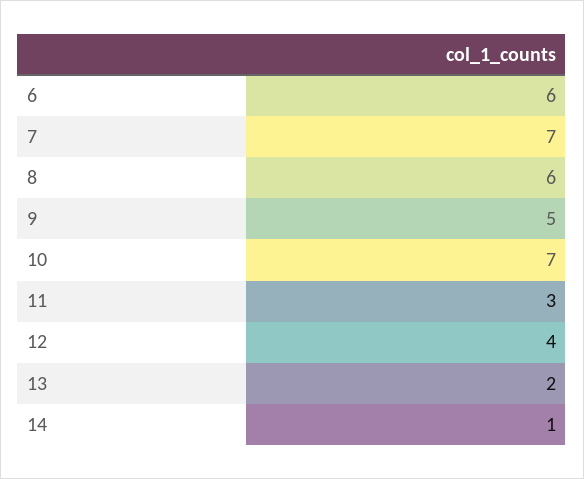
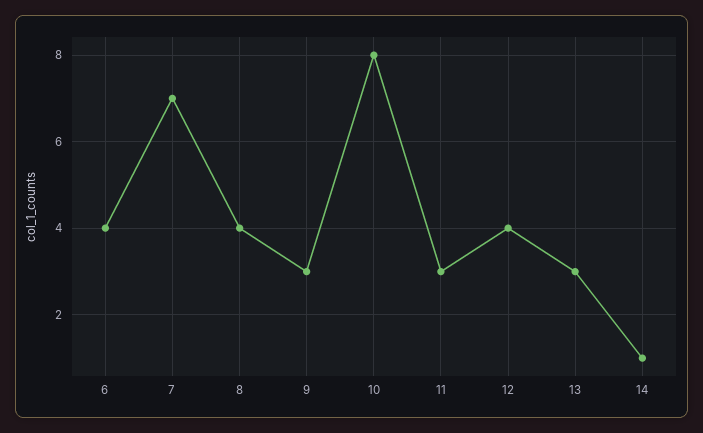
  {
-   "6": 6,
+   "6": 4,
    "7": 7,
-   "8": 6,
+   "8": 4,
-   "9": 5,
+   "9": 3,
-   "10": 7,
+   "10": 8,
    "11": 3,
    "12": 4,
-   "13": 2,
+   "13": 3,
    "14": 1
  }

